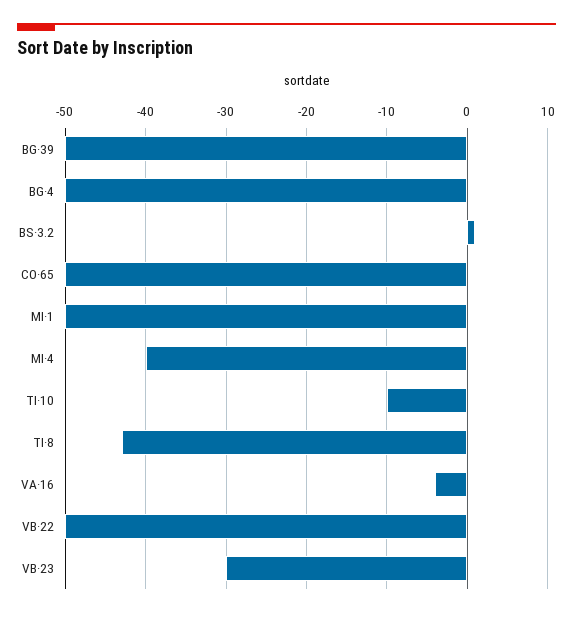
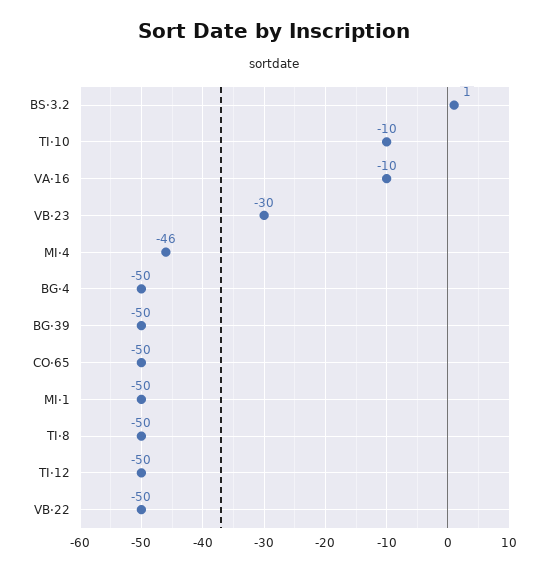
  {
    "BG·39": -50,
    "BG·4": -50,
    "BS·3.2": 1,
    "CO·65": -50,
    "MI·1": -50,
-   "MI·4": -40,
+   "MI·4": -46,
    "TI·10": -10,
-   "TI·8": -43,
+   "TI·8": -50,
-   "VA·16": -4,
+   "VA·16": -10,
    "VB·22": -50,
-   "VB·23": -30
+   "VB·23": -30,
+   "TI·12": -50
  }

